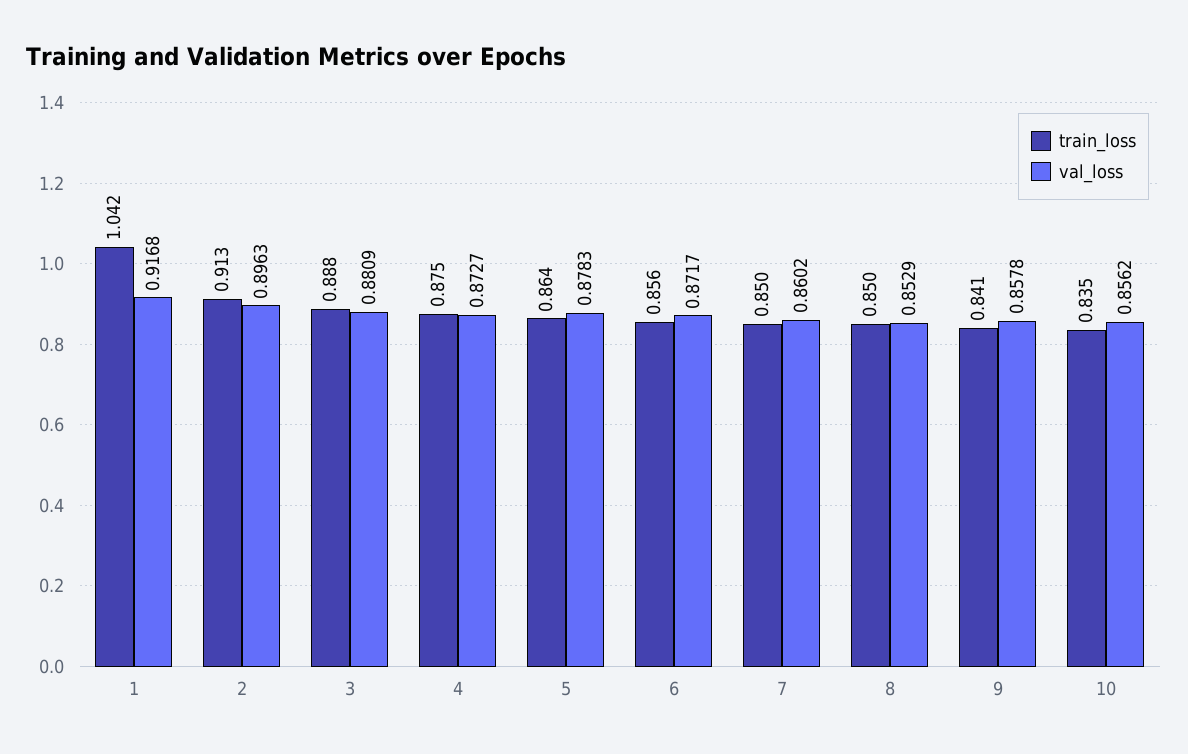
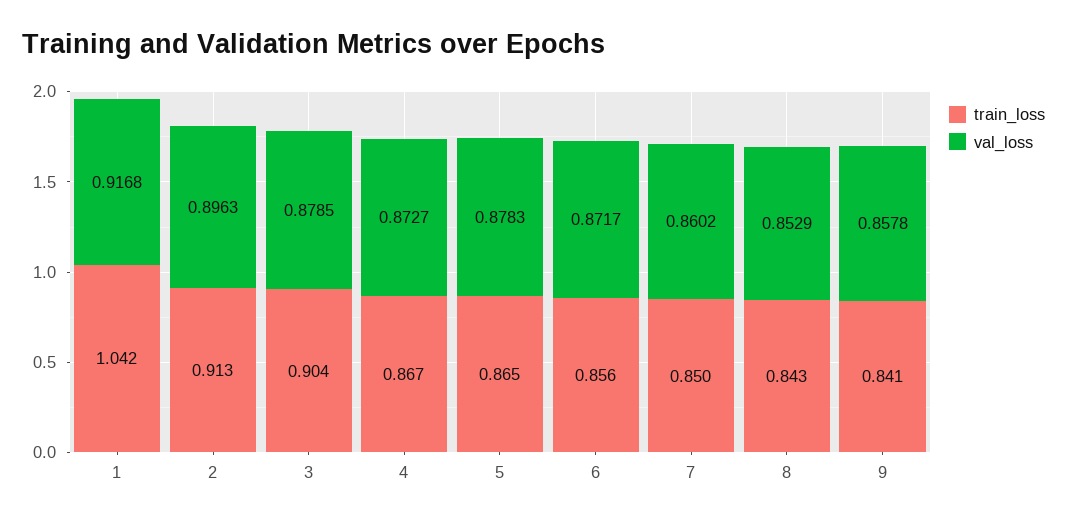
  {
    "train_loss": {
      "1": 1.042,
      "2": 0.913,
-     "3": 0.888,
+     "3": 0.904,
-     "4": 0.875,
+     "4": 0.867,
-     "5": 0.864,
+     "5": 0.865,
      "6": 0.856,
      "7": 0.85,
-     "8": 0.85,
+     "8": 0.843,
-     "9": 0.841,
+     "9": 0.841
-     "10": 0.835
    },
    "val_loss": {
      "1": 0.9168,
      "2": 0.8963,
-     "3": 0.8809,
+     "3": 0.8785,
      "4": 0.8727,
      "5": 0.8783,
      "6": 0.8717,
      "7": 0.8602,
      "8": 0.8529,
-     "9": 0.8578,
+     "9": 0.8578
-     "10": 0.8562
    }
  }

